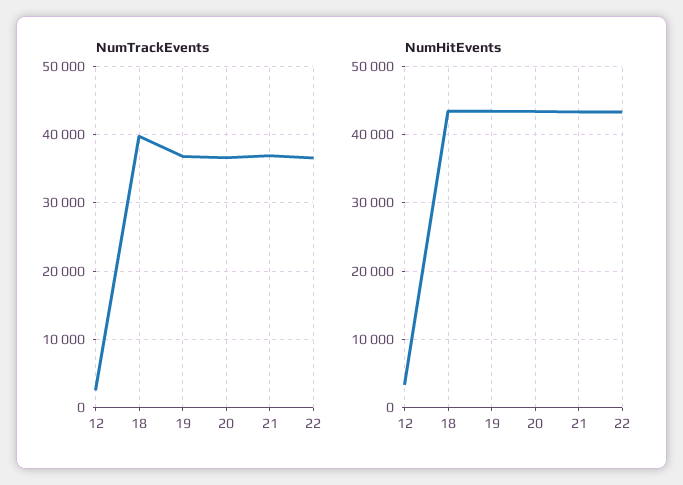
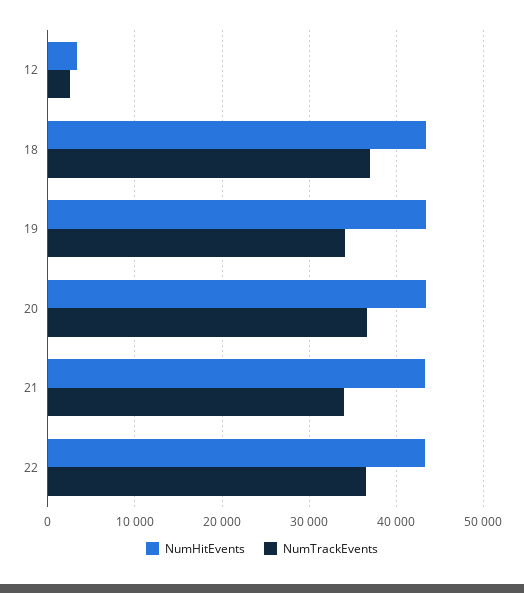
  {
    "NumTrackEvents": {
      "12": 3000,
-     "18": 40000,
+     "18": 37000,
-     "19": 37000,
+     "19": 34000,
      "20": 37000,
-     "21": 37000,
+     "21": 34000,
      "22": 37000
    },
    "NumHitEvents": {
      "12": 3000,
      "18": 43000,
      "19": 43000,
      "20": 43000,
      "21": 43000,
      "22": 43000
    }
  }

